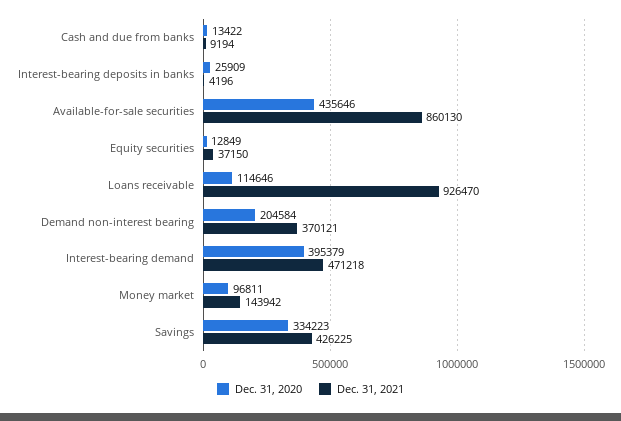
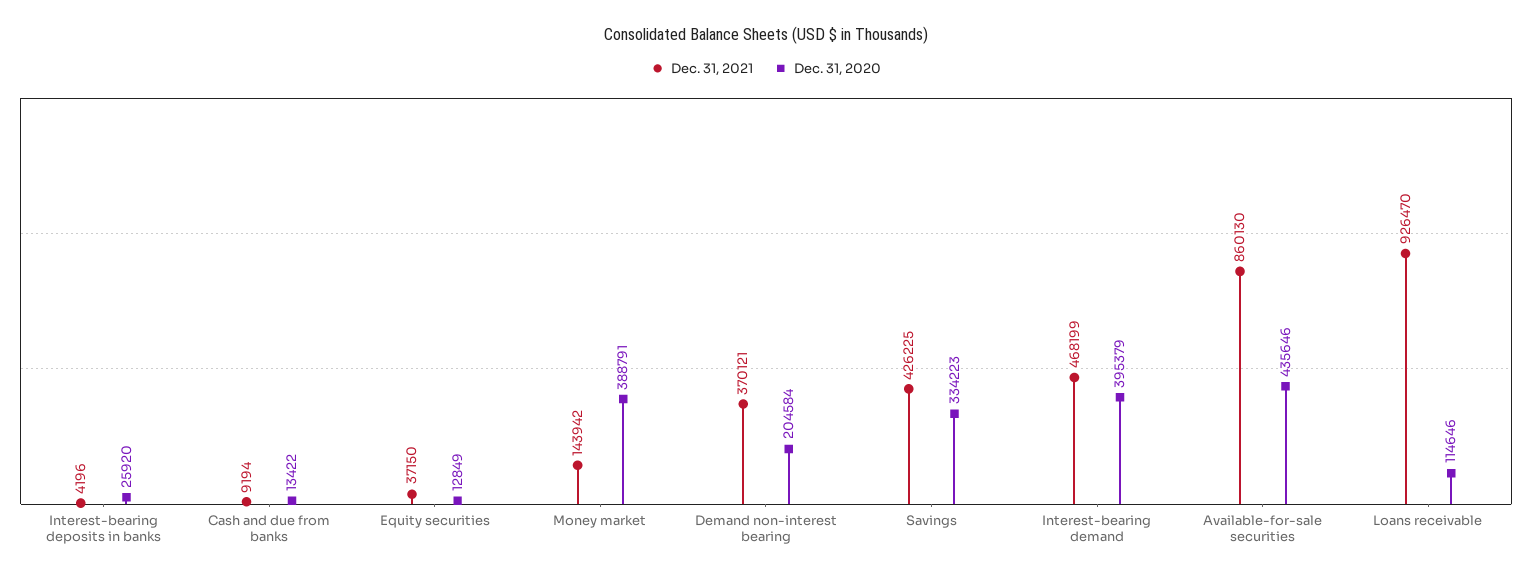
  {
    "Dec. 31, 2020": {
      "Cash and due from banks": 13422,
-     "Interest-bearing deposits in banks": 25909,
+     "Interest-bearing deposits in banks": 25920,
      "Available-for-sale securities": 435646,
      "Equity securities": 12849,
      "Loans receivable": 114646,
      "Demand non-interest bearing": 204584,
      "Interest-bearing demand": 395379,
-     "Money market": 96811,
+     "Money market": 388791,
      "Savings": 334223
    },
    "Dec. 31, 2021": {
      "Cash and due from banks": 9194,
      "Interest-bearing deposits in banks": 4196,
      "Available-for-sale securities": 860130,
      "Equity securities": 37150,
      "Loans receivable": 926470,
      "Demand non-interest bearing": 370121,
-     "Interest-bearing demand": 471218,
+     "Interest-bearing demand": 468199,
      "Money market": 143942,
      "Savings": 426225
    }
  }

